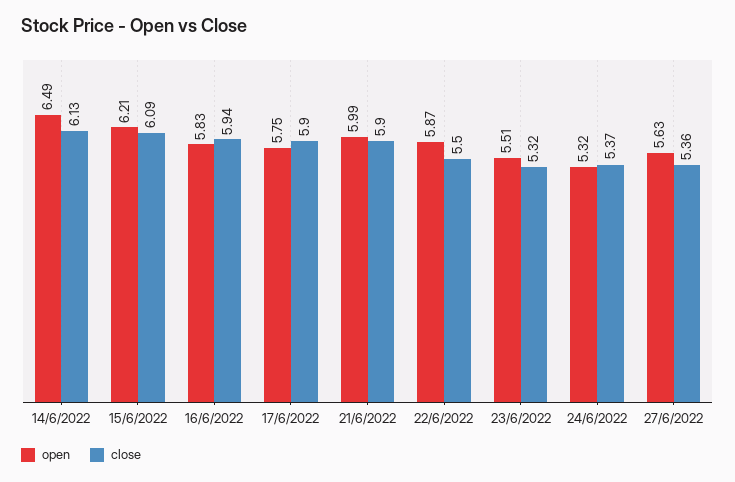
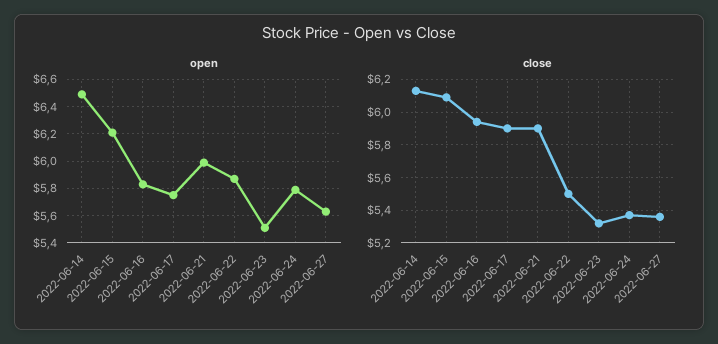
  {
    "open": {
      "14/6/2022": 6.49,
      "15/6/2022": 6.21,
      "16/6/2022": 5.83,
      "17/6/2022": 5.75,
      "21/6/2022": 5.99,
      "22/6/2022": 5.87,
      "23/6/2022": 5.51,
-     "24/6/2022": 5.32,
+     "24/6/2022": 5.8,
      "27/6/2022": 5.63
    },
    "close": {
      "14/6/2022": 6.13,
      "15/6/2022": 6.09,
      "16/6/2022": 5.94,
      "17/6/2022": 5.9,
      "21/6/2022": 5.9,
      "22/6/2022": 5.5,
      "23/6/2022": 5.32,
      "24/6/2022": 5.37,
      "27/6/2022": 5.36
    }
  }

